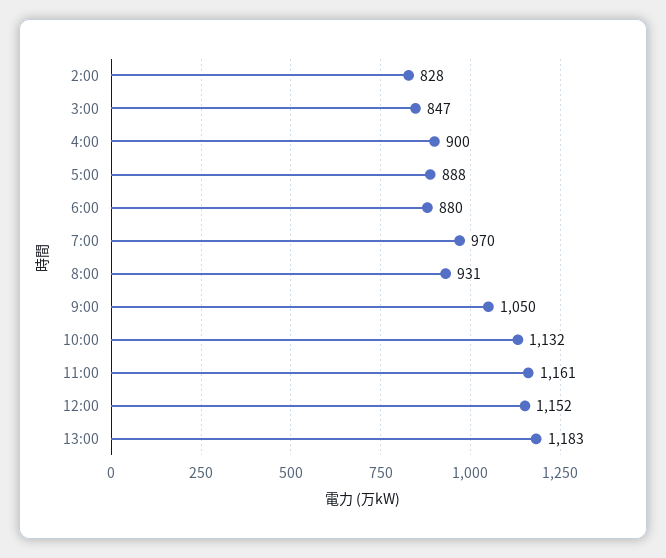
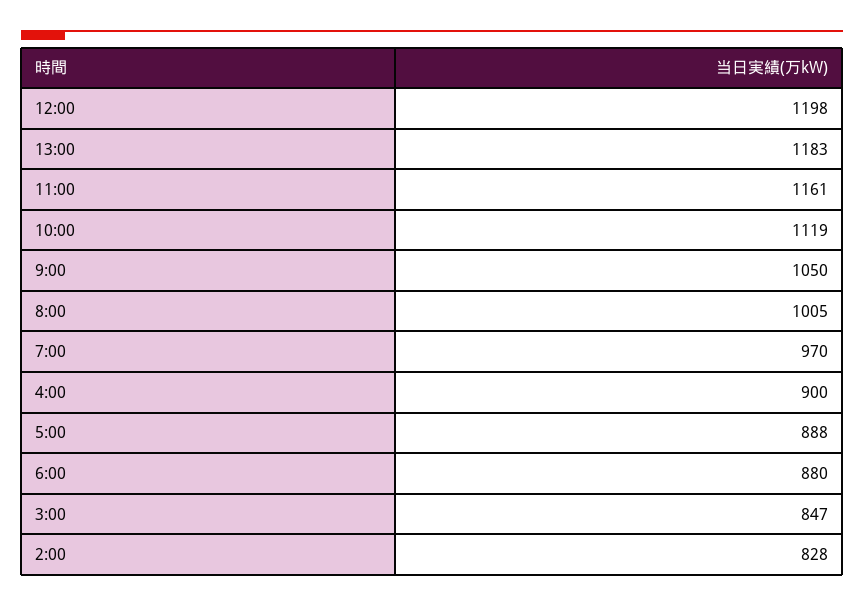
  {
    "2:00": 828,
    "3:00": 847,
    "4:00": 900,
    "5:00": 888,
    "6:00": 880,
    "7:00": 970,
-   "8:00": 931,
+   "8:00": 1005,
    "9:00": 1050,
-   "10:00": 1132,
+   "10:00": 1119,
    "11:00": 1161,
-   "12:00": 1152,
+   "12:00": 1198,
    "13:00": 1183
  }

